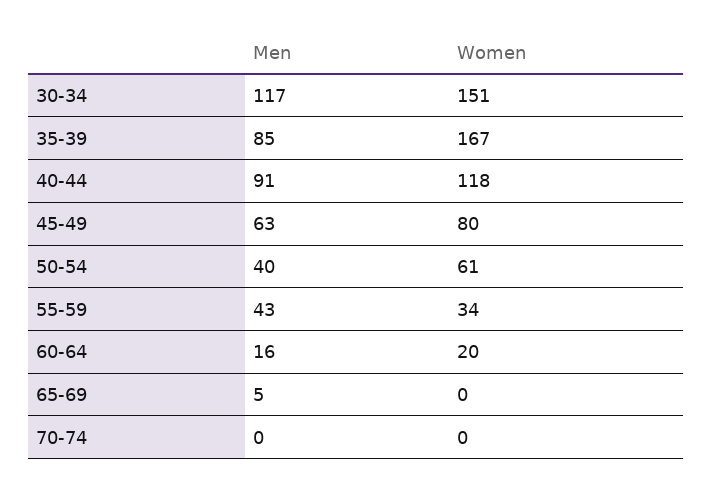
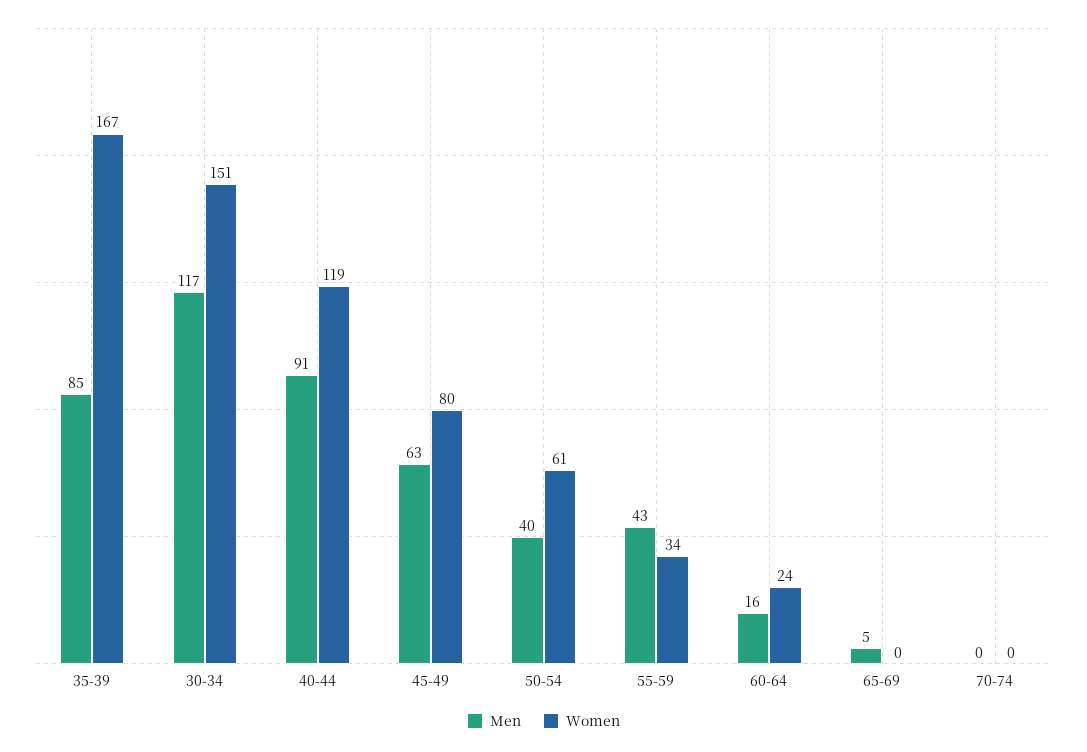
  {
    "Men": {
      "30-34": 117,
      "35-39": 85,
      "40-44": 91,
      "45-49": 63,
      "50-54": 40,
      "55-59": 43,
      "60-64": 16,
      "65-69": 5,
      "70-74": 0
    },
    "Women": {
      "30-34": 151,
      "35-39": 167,
-     "40-44": 118,
+     "40-44": 119,
      "45-49": 80,
      "50-54": 61,
      "55-59": 34,
-     "60-64": 20,
+     "60-64": 24,
      "65-69": 0,
      "70-74": 0
    }
  }

